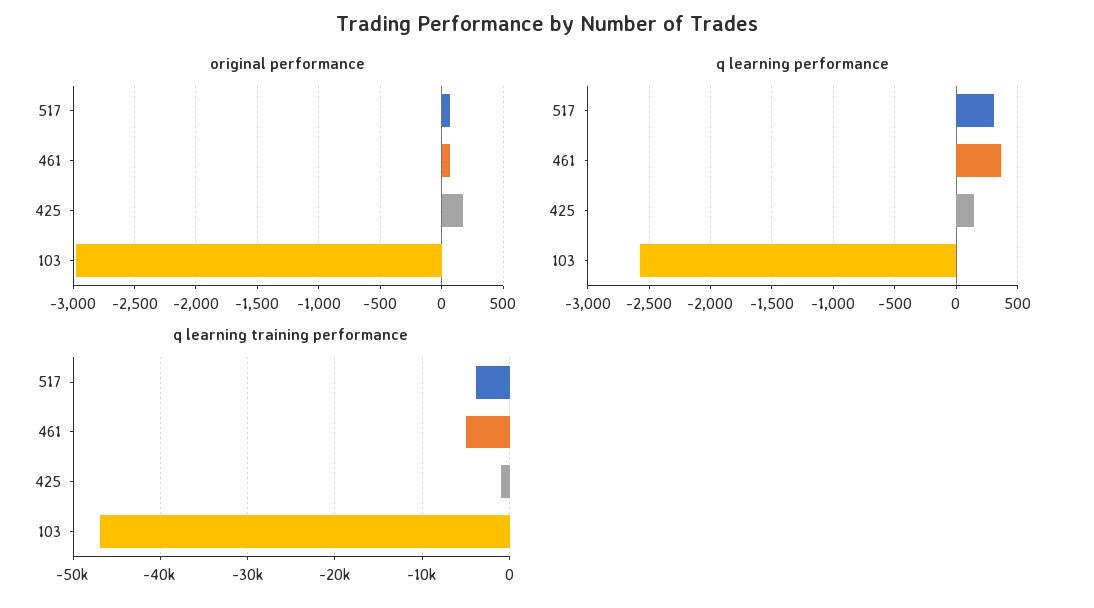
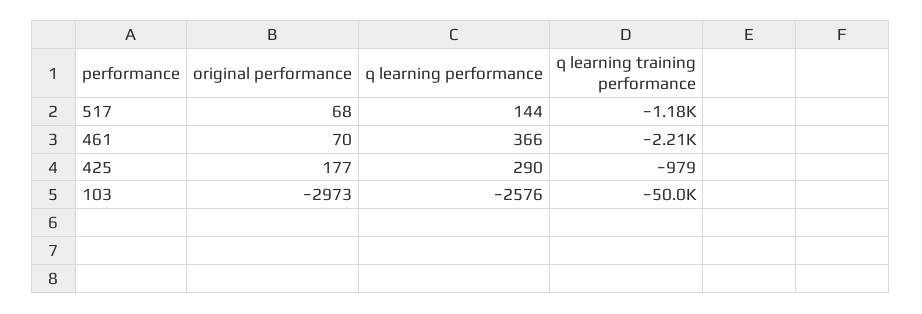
  {
    "original performance": {
      "517": 68,
      "461": 70,
      "425": 177,
      "103": -2973
    },
    "q learning performance": {
-     "517": 300,
+     "517": 144,
      "461": 366,
-     "425": 150,
+     "425": 290,
      "103": -2576
    },
    "q learning training performance": {
-     "517": -4000,
+     "517": -1180,
-     "461": -5000,
+     "461": -2210,
      "425": -979,
-     "103": -47000
+     "103": -50000
    }
  }

